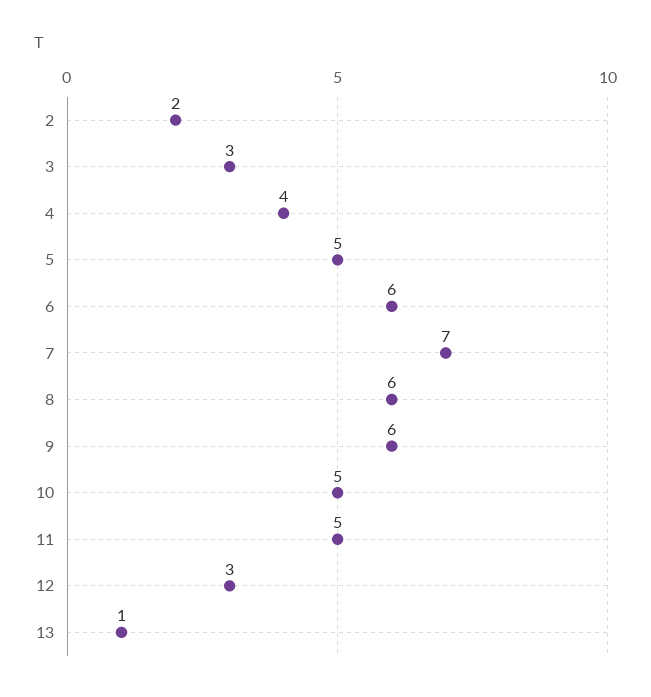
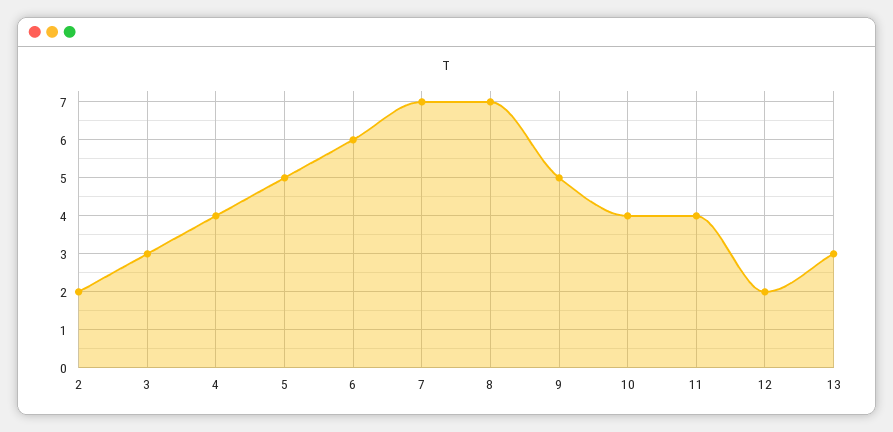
  {
    "2": 2,
    "3": 3,
    "4": 4,
    "5": 5,
    "6": 6,
    "7": 7,
-   "8": 6,
+   "8": 7,
-   "9": 6,
+   "9": 5,
-   "10": 5,
+   "10": 4,
-   "11": 5,
+   "11": 4,
-   "12": 3,
+   "12": 2,
-   "13": 1
+   "13": 3
  }

